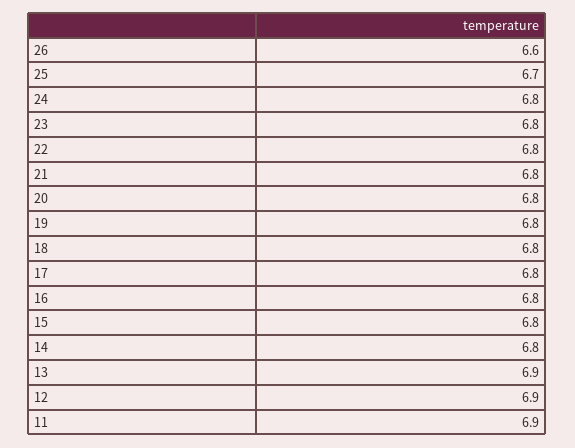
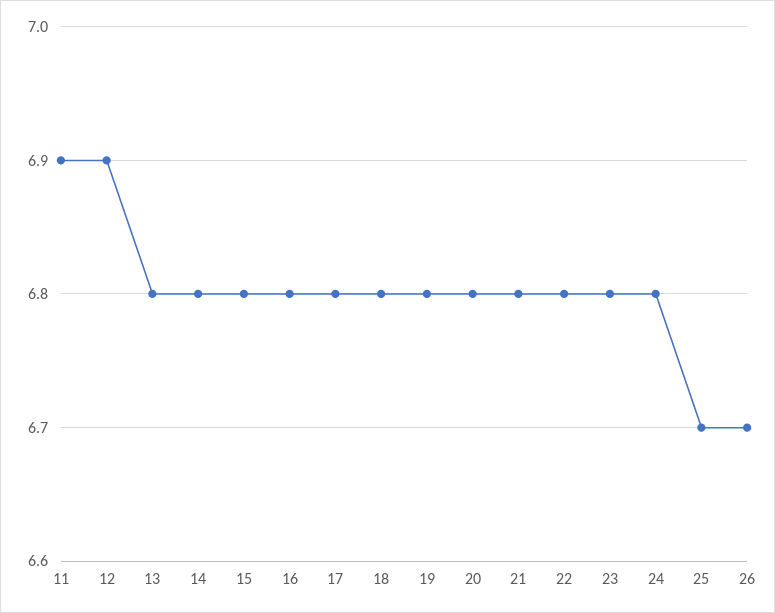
  {
-   "26": 6.6,
+   "26": 6.7,
    "25": 6.7,
    "24": 6.8,
    "23": 6.8,
    "22": 6.8,
    "21": 6.8,
    "20": 6.8,
    "19": 6.8,
    "18": 6.8,
    "17": 6.8,
    "16": 6.8,
    "15": 6.8,
    "14": 6.8,
-   "13": 6.9,
+   "13": 6.8,
    "12": 6.9,
    "11": 6.9
  }

